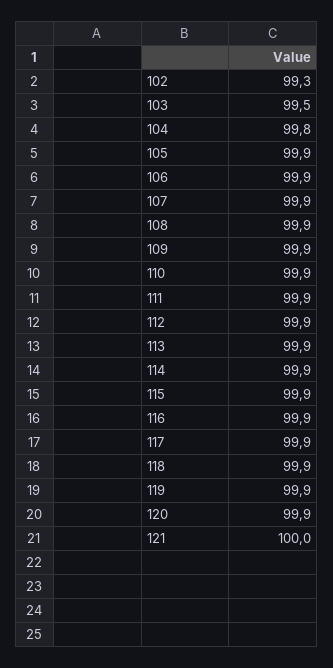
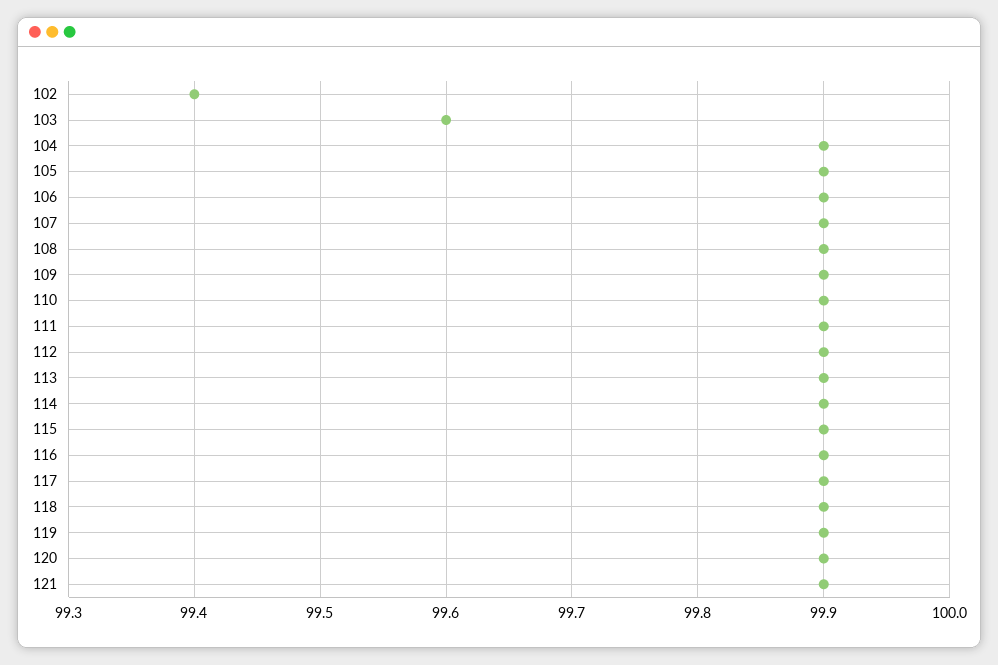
  {
-   "102": 99.3,
+   "102": 99.4,
-   "103": 99.5,
+   "103": 99.6,
-   "104": 99.8,
+   "104": 99.9,
    "105": 99.9,
    "106": 99.9,
    "107": 99.9,
    "108": 99.9,
    "109": 99.9,
    "110": 99.9,
    "111": 99.9,
    "112": 99.9,
    "113": 99.9,
    "114": 99.9,
    "115": 99.9,
    "116": 99.9,
    "117": 99.9,
    "118": 99.9,
    "119": 99.9,
    "120": 99.9,
-   "121": 100
+   "121": 99.9
  }

